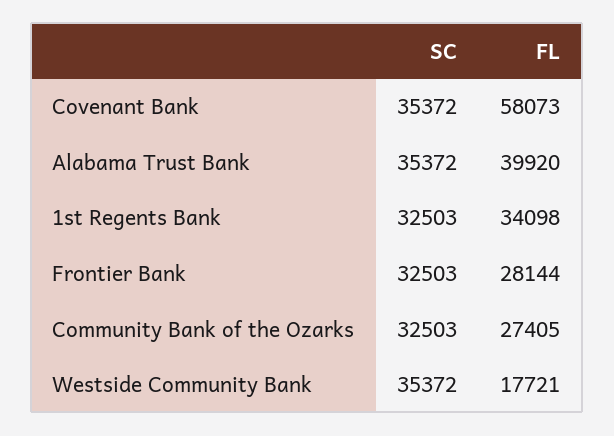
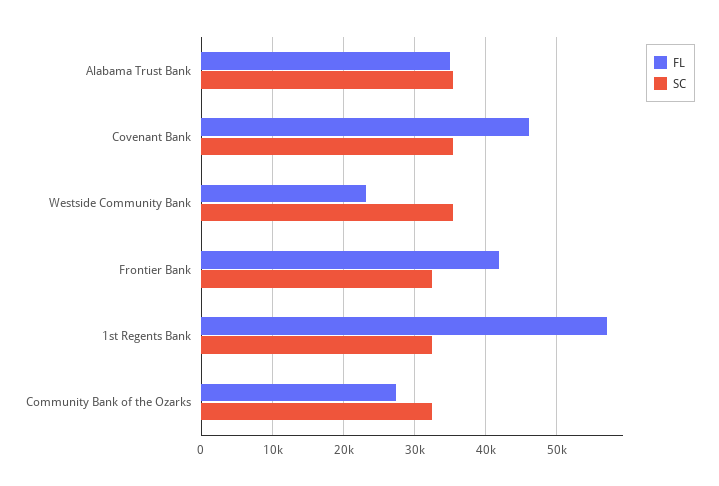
  {
    "SC": {
      "Covenant Bank": 35372,
      "Alabama Trust Bank": 35372,
      "1st Regents Bank": 32503,
      "Frontier Bank": 32503,
      "Community Bank of the Ozarks": 32503,
      "Westside Community Bank": 35372
    },
    "FL": {
-     "Covenant Bank": 58073,
+     "Covenant Bank": 46000,
-     "Alabama Trust Bank": 39920,
+     "Alabama Trust Bank": 35000,
-     "1st Regents Bank": 34098,
+     "1st Regents Bank": 57000,
-     "Frontier Bank": 28144,
+     "Frontier Bank": 42000,
      "Community Bank of the Ozarks": 27405,
-     "Westside Community Bank": 17721
+     "Westside Community Bank": 23000
    }
  }

